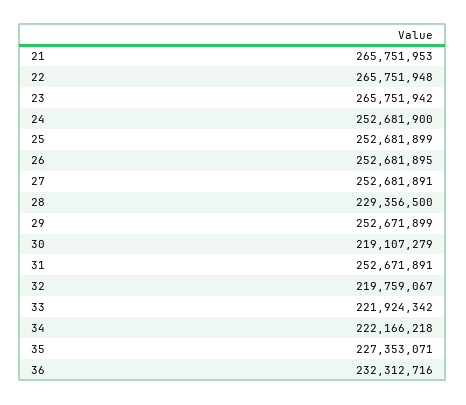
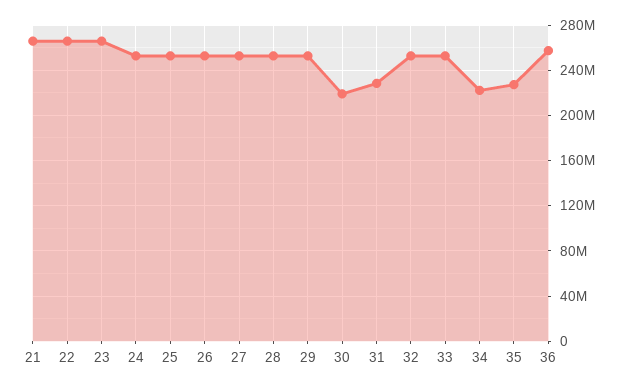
  {
    "21": 265751953,
    "22": 265751948,
    "23": 265751942,
    "24": 252681900,
    "25": 252681899,
    "26": 252681895,
    "27": 252681891,
-   "28": 229356500,
+   "28": 250000000,
    "29": 252671899,
    "30": 219107279,
-   "31": 252671891,
+   "31": 230000000,
-   "32": 219759067,
+   "32": 250000000,
-   "33": 221924342,
+   "33": 250000000,
    "34": 222166218,
    "35": 227353071,
-   "36": 232312716
+   "36": 260000000
  }

